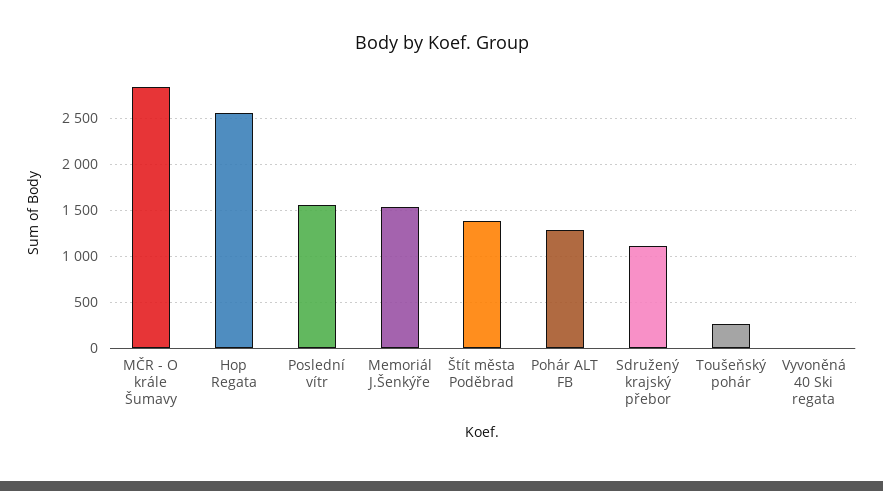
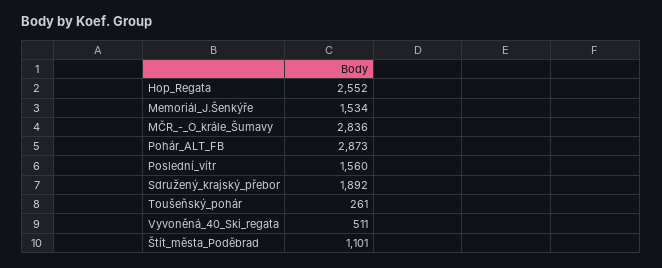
  {
    "MČR - O krále Šumavy": 2836,
    "Hop Regata": 2552,
    "Poslední vítr": 1560,
    "Memoriál J.Šenkýře": 1534,
-   "Štít města Poděbrad": 1400,
+   "Štít města Poděbrad": 1101,
-   "Pohár ALT FB": 1300,
+   "Pohár ALT FB": 2873,
-   "Sdružený krajský přebor": 1100,
+   "Sdružený krajský přebor": 1892,
    "Toušeňský pohár": 261,
-   "Vyvoněná 40 Ski regata": 0
+   "Vyvoněná 40 Ski regata": 511
  }

